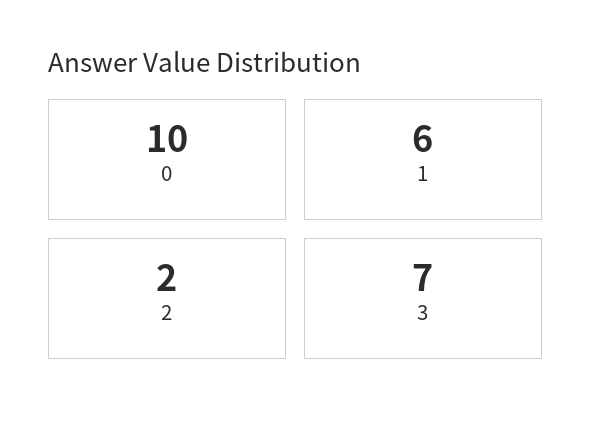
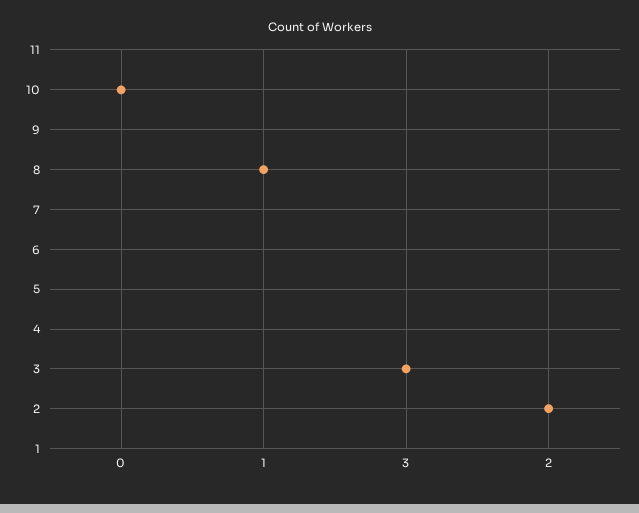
  {
    "0": 10,
-   "1": 6,
+   "1": 8,
    "2": 2,
-   "3": 7
+   "3": 3
  }

